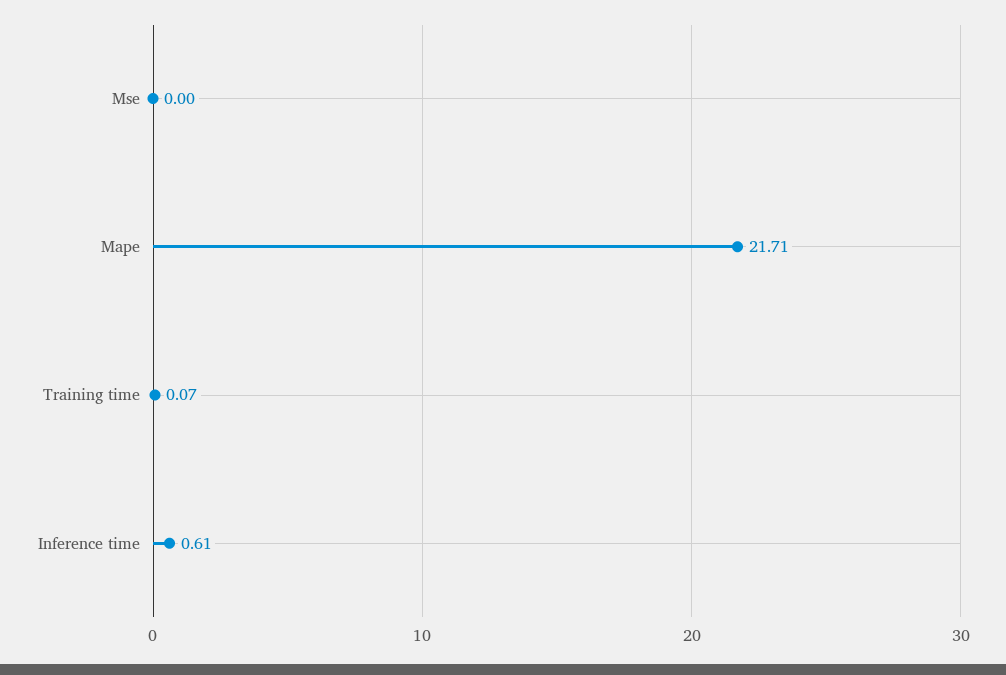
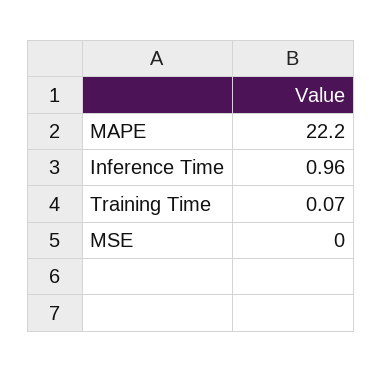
  {
    "Mse": 0,
-   "Mape": 21.71,
+   "Mape": 22.2,
    "Training time": 0.07,
-   "Inference time": 0.61
+   "Inference time": 0.96
  }

